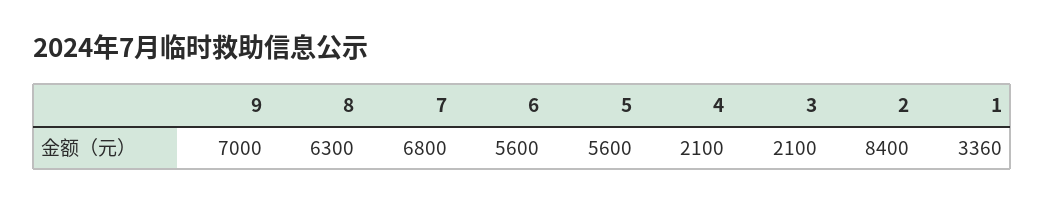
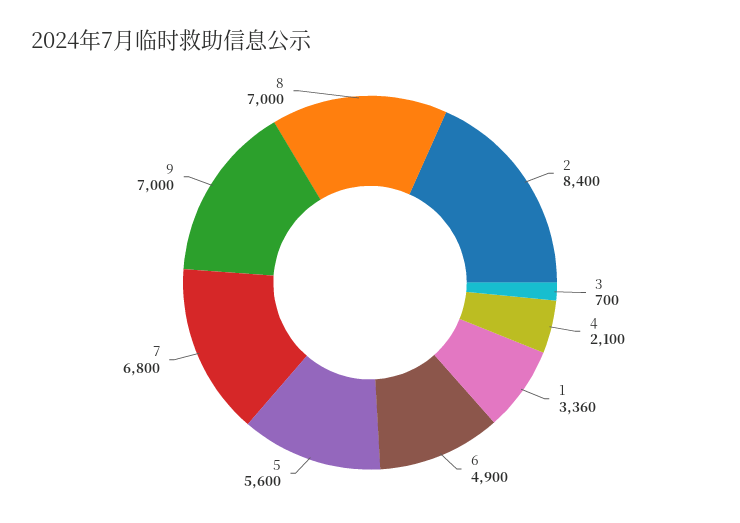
  {
    "9": 7000,
-   "8": 6300,
+   "8": 7000,
    "7": 6800,
-   "6": 5600,
+   "6": 4900,
    "5": 5600,
    "4": 2100,
-   "3": 2100,
+   "3": 700,
    "2": 8400,
    "1": 3360
  }

